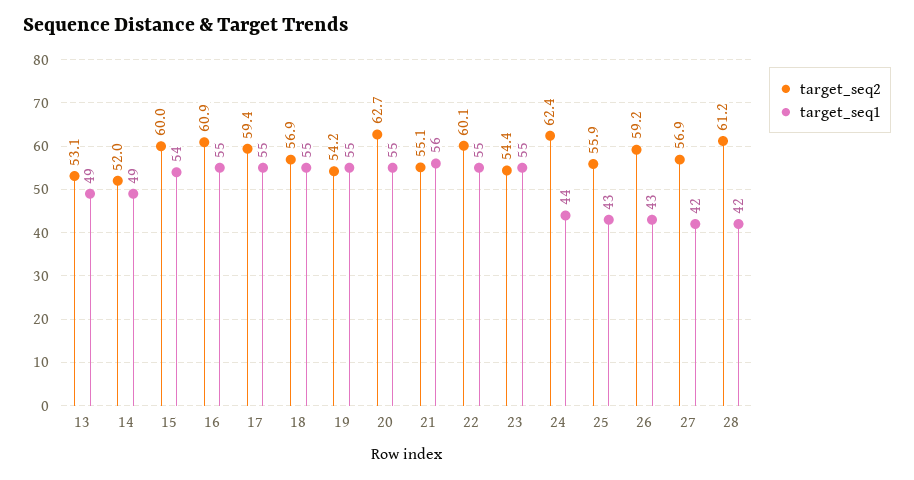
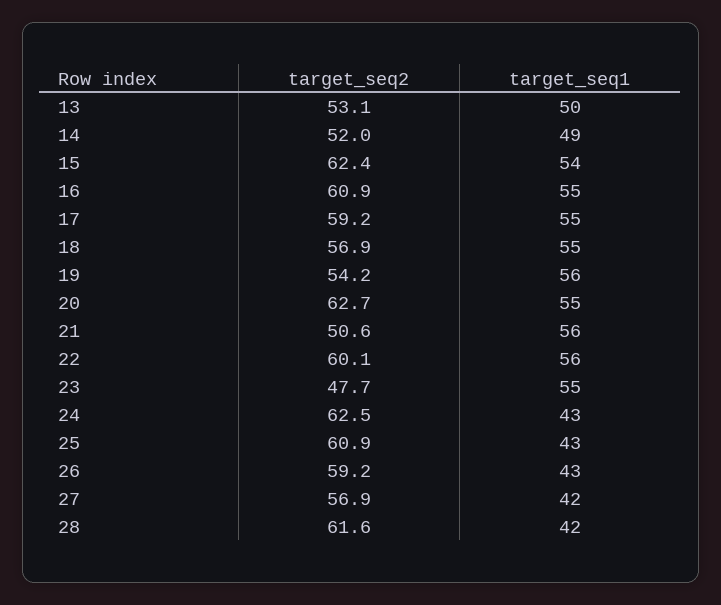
  {
    "target_seq2": {
      "13": 53.1,
      "14": 52,
-     "15": 60,
+     "15": 62.4,
      "16": 60.9,
-     "17": 59.4,
+     "17": 59.2,
      "18": 56.9,
      "19": 54.2,
      "20": 62.7,
-     "21": 55.1,
+     "21": 50.6,
      "22": 60.1,
-     "23": 54.4,
+     "23": 47.7,
-     "24": 62.4,
+     "24": 62.5,
-     "25": 55.9,
+     "25": 60.9,
      "26": 59.2,
      "27": 56.9,
-     "28": 61.2
+     "28": 61.6
    },
    "target_seq1": {
-     "13": 49,
+     "13": 50,
      "14": 49,
      "15": 54,
      "16": 55,
      "17": 55,
      "18": 55,
-     "19": 55,
+     "19": 56,
      "20": 55,
      "21": 56,
-     "22": 55,
+     "22": 56,
      "23": 55,
-     "24": 44,
+     "24": 43,
      "25": 43,
      "26": 43,
      "27": 42,
      "28": 42
    }
  }

